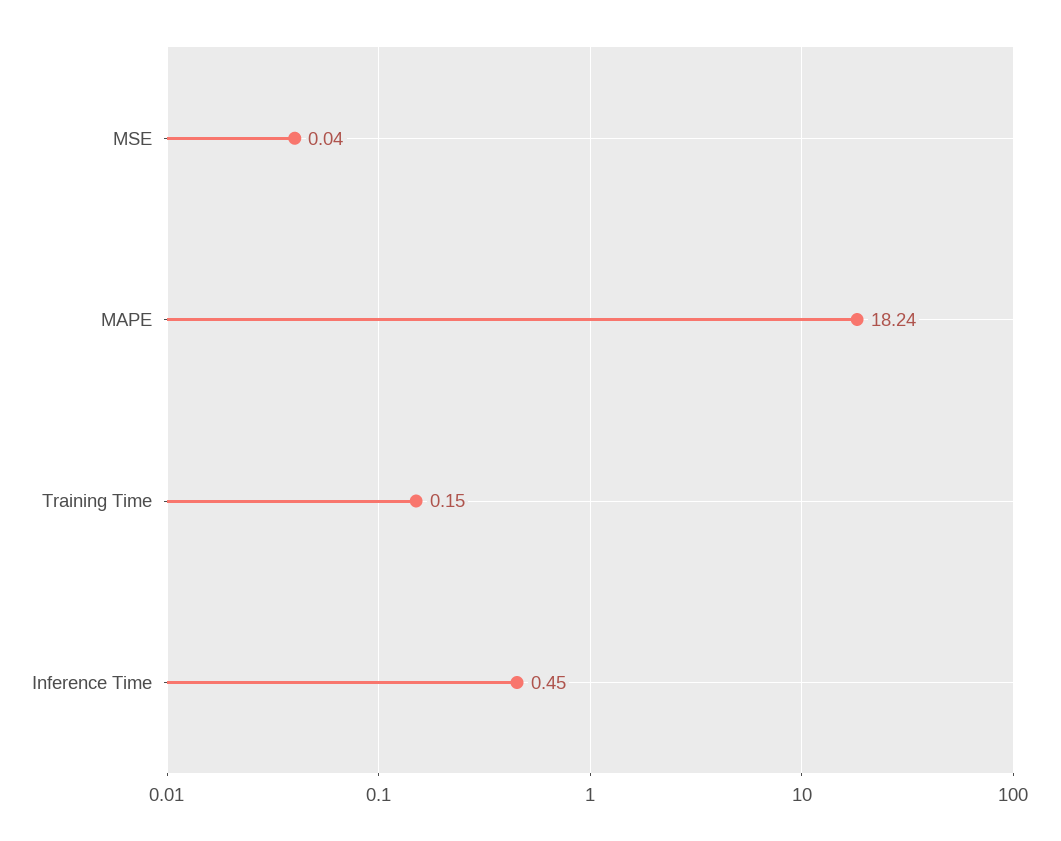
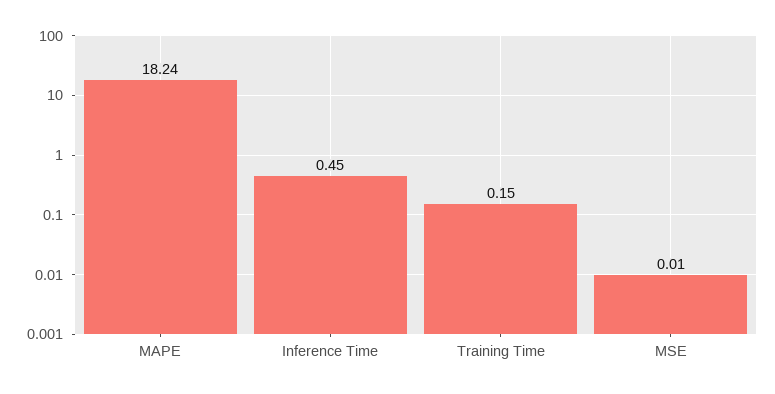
  {
-   "MSE": 0.04,
+   "MSE": 0.01,
    "MAPE": 18.24,
    "Training Time": 0.15,
    "Inference Time": 0.45
  }

